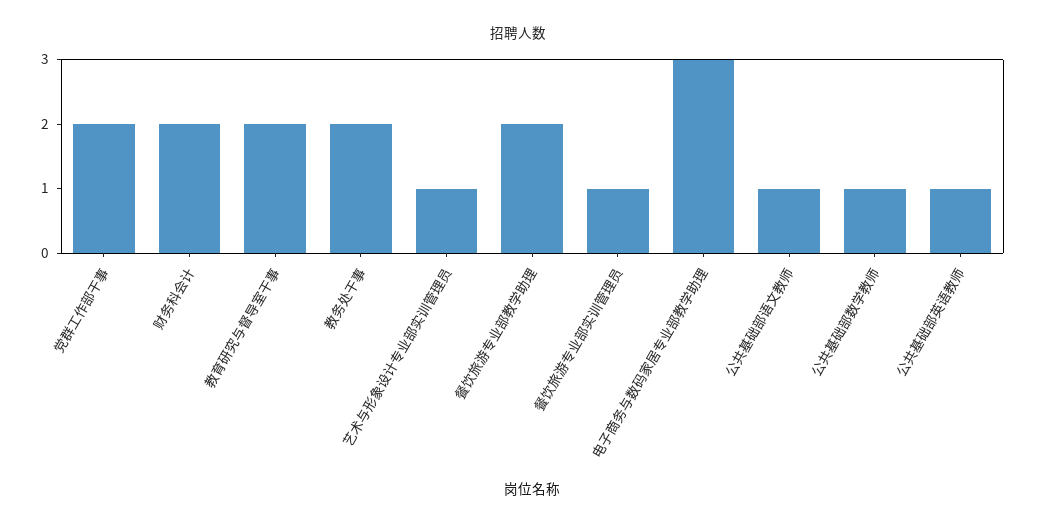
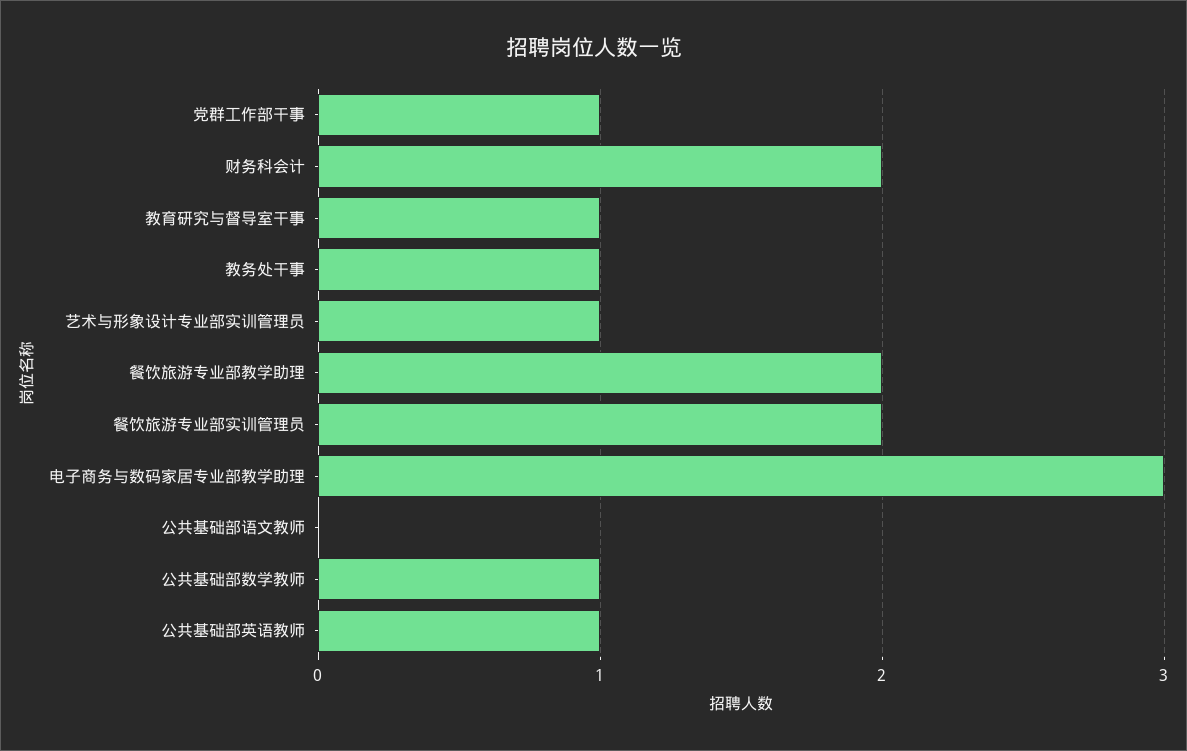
  {
-   "党群工作部干事": 2,
+   "党群工作部干事": 1,
    "财务科会计": 2,
-   "教育研究与督导室干事": 2,
+   "教育研究与督导室干事": 1,
-   "教务处干事": 2,
+   "教务处干事": 1,
    "艺术与形象设计专业部实训管理员": 1,
    "餐饮旅游专业部教学助理": 2,
-   "餐饮旅游专业部实训管理员": 1,
+   "餐饮旅游专业部实训管理员": 2,
    "电子商务与数码家居专业部教学助理": 3,
-   "公共基础部语文教师": 1,
+   "公共基础部语文教师": 0,
    "公共基础部数学教师": 1,
    "公共基础部英语教师": 1
  }

